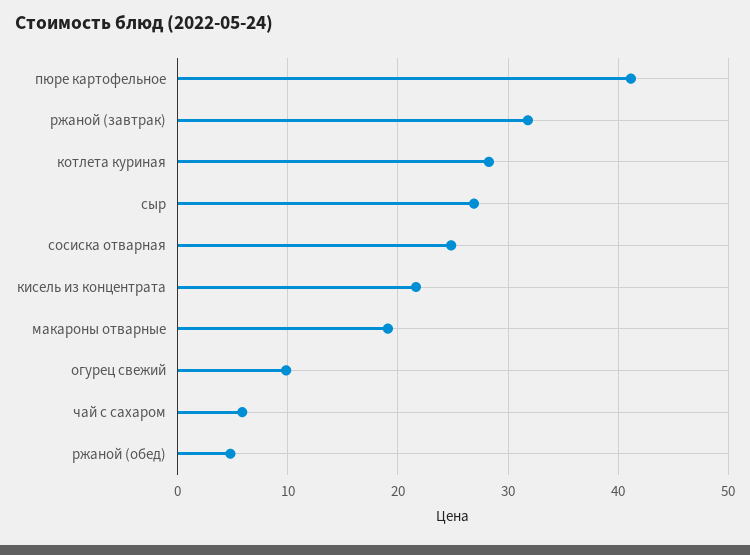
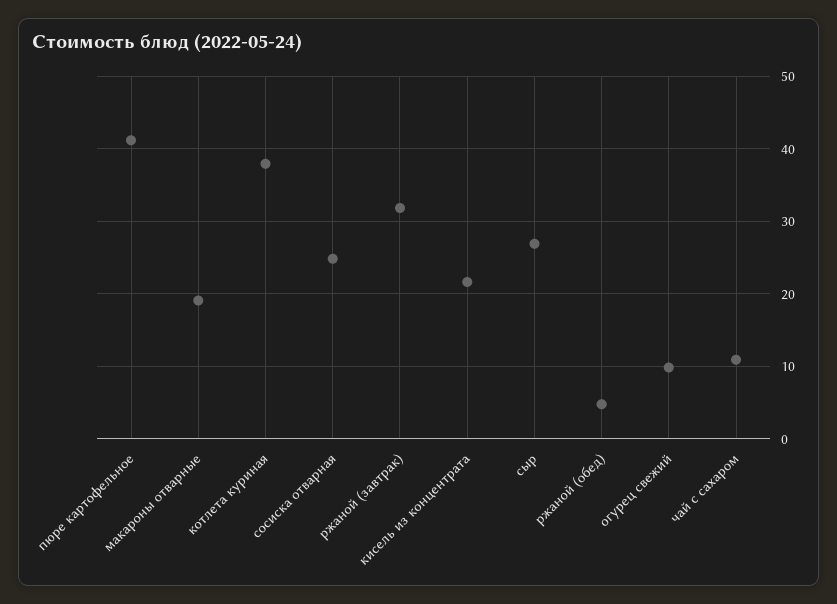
  {
    "пюре картофельное": 41,
    "ржаной (завтрак)": 32,
-   "котлета куриная": 28,
+   "котлета куриная": 38,
    "сыр": 27,
    "сосиска отварная": 25,
    "кисель из концентрата": 22,
    "макароны отварные": 19,
    "огурец свежий": 10,
-   "чай с сахаром": 6,
+   "чай с сахаром": 11,
    "ржаной (обед)": 5
  }

